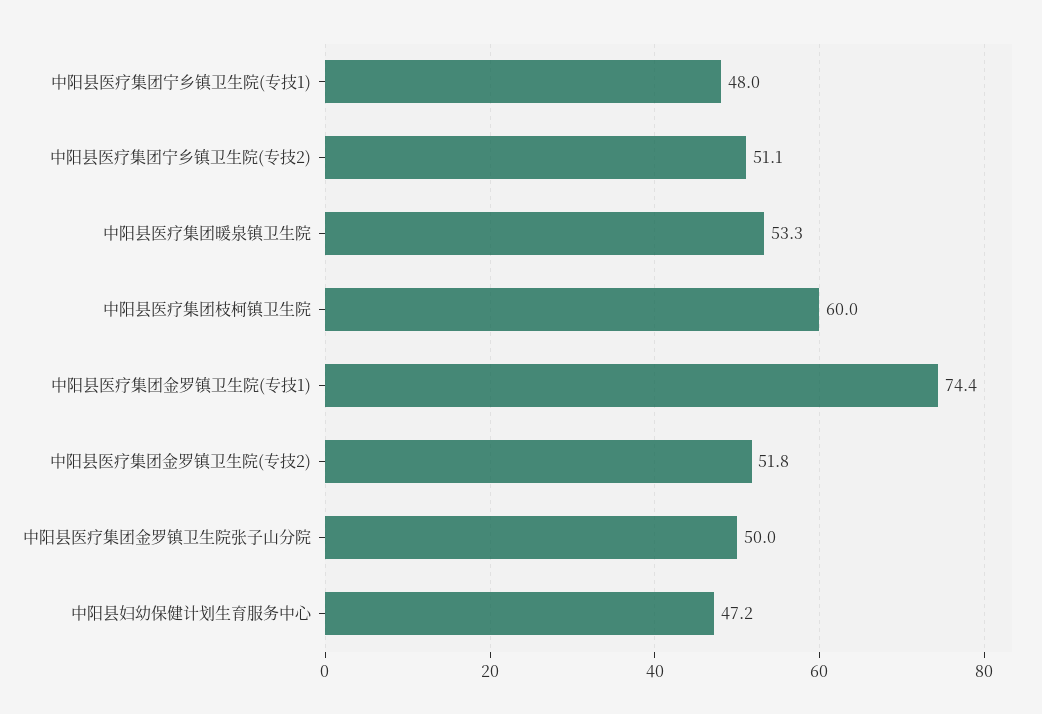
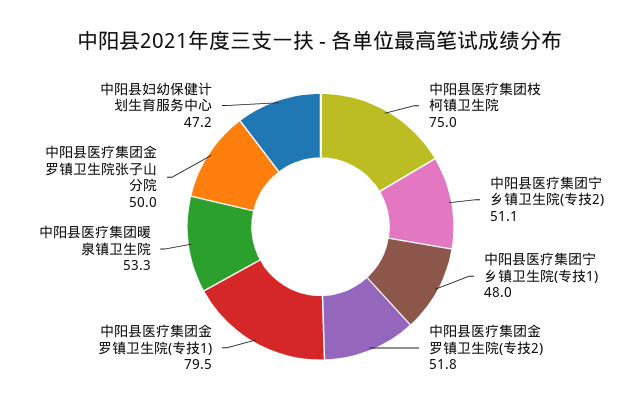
  {
    "中阳县医疗集团宁乡镇卫生院(专技1)": 48,
    "中阳县医疗集团宁乡镇卫生院(专技2)": 51.1,
    "中阳县医疗集团暖泉镇卫生院": 53.3,
-   "中阳县医疗集团枝柯镇卫生院": 60,
+   "中阳县医疗集团枝柯镇卫生院": 75,
-   "中阳县医疗集团金罗镇卫生院(专技1)": 74.4,
+   "中阳县医疗集团金罗镇卫生院(专技1)": 79.5,
    "中阳县医疗集团金罗镇卫生院(专技2)": 51.8,
    "中阳县医疗集团金罗镇卫生院张子山分院": 50,
    "中阳县妇幼保健计划生育服务中心": 47.2
  }

